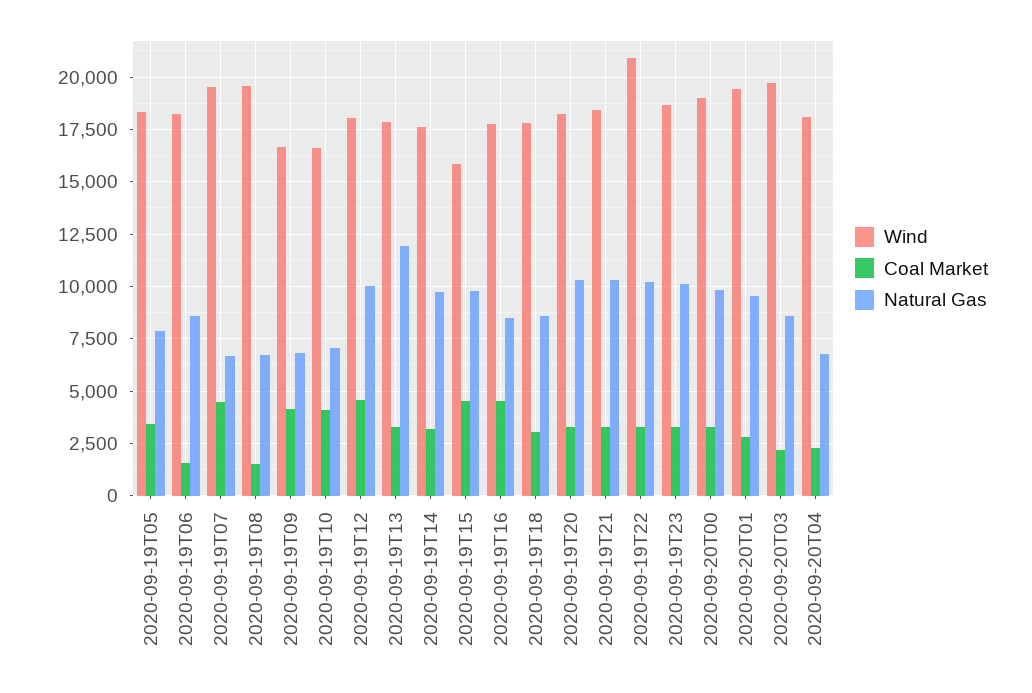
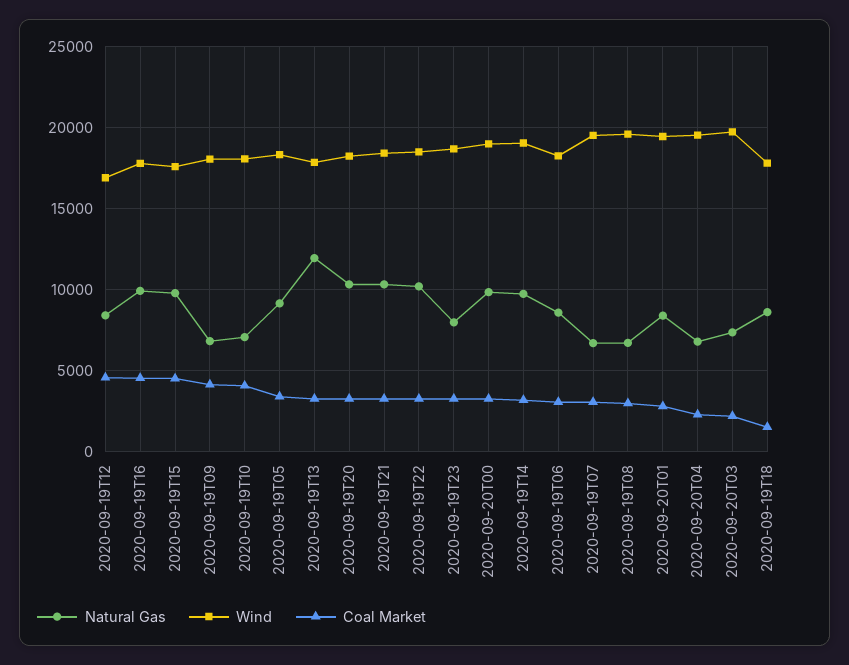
  {
    "Wind": {
      "2020-09-19T05": 18500,
      "2020-09-19T06": 18500,
      "2020-09-19T07": 19500,
      "2020-09-19T08": 19500,
-     "2020-09-19T09": 16500,
+     "2020-09-19T09": 18000,
-     "2020-09-19T10": 16500,
+     "2020-09-19T10": 18000,
-     "2020-09-19T12": 18000,
+     "2020-09-19T12": 17000,
      "2020-09-19T13": 18000,
-     "2020-09-19T14": 17500,
+     "2020-09-19T14": 19000,
-     "2020-09-19T15": 16000,
+     "2020-09-19T15": 17500,
      "2020-09-19T16": 18000,
      "2020-09-19T18": 18000,
      "2020-09-19T20": 18000,
      "2020-09-19T21": 18500,
-     "2020-09-19T22": 21000,
+     "2020-09-19T22": 18500,
      "2020-09-19T23": 18500,
      "2020-09-20T00": 19000,
      "2020-09-20T01": 19500,
      "2020-09-20T03": 19500,
-     "2020-09-20T04": 18000
+     "2020-09-20T04": 19500
    },
    "Coal Market": {
      "2020-09-19T05": 3500,
-     "2020-09-19T06": 1500,
+     "2020-09-19T06": 3000,
-     "2020-09-19T07": 4500,
+     "2020-09-19T07": 3000,
-     "2020-09-19T08": 1500,
+     "2020-09-19T08": 3000,
      "2020-09-19T09": 4000,
      "2020-09-19T10": 4000,
      "2020-09-19T12": 4500,
      "2020-09-19T13": 3500,
      "2020-09-19T14": 3000,
      "2020-09-19T15": 4500,
      "2020-09-19T16": 4500,
-     "2020-09-19T18": 3000,
+     "2020-09-19T18": 1500,
      "2020-09-19T20": 3500,
      "2020-09-19T21": 3500,
      "2020-09-19T22": 3500,
      "2020-09-19T23": 3500,
      "2020-09-20T00": 3500,
      "2020-09-20T01": 3000,
      "2020-09-20T03": 2000,
      "2020-09-20T04": 2500
    },
    "Natural Gas": {
-     "2020-09-19T05": 8000,
+     "2020-09-19T05": 9000,
      "2020-09-19T06": 8500,
      "2020-09-19T07": 6500,
      "2020-09-19T08": 6500,
      "2020-09-19T09": 7000,
      "2020-09-19T10": 7000,
-     "2020-09-19T12": 10000,
+     "2020-09-19T12": 8500,
      "2020-09-19T13": 12000,
      "2020-09-19T14": 9500,
      "2020-09-19T15": 10000,
-     "2020-09-19T16": 8500,
+     "2020-09-19T16": 10000,
      "2020-09-19T18": 8500,
      "2020-09-19T20": 10500,
      "2020-09-19T21": 10500,
      "2020-09-19T22": 10000,
-     "2020-09-19T23": 10000,
+     "2020-09-19T23": 8000,
      "2020-09-20T00": 10000,
-     "2020-09-20T01": 9500,
+     "2020-09-20T01": 8500,
-     "2020-09-20T03": 8500,
+     "2020-09-20T03": 7500,
      "2020-09-20T04": 7000
    }
  }

